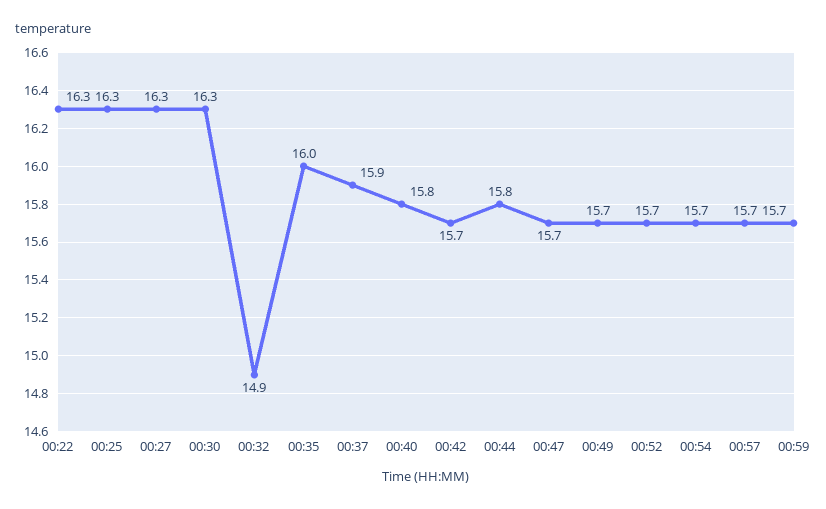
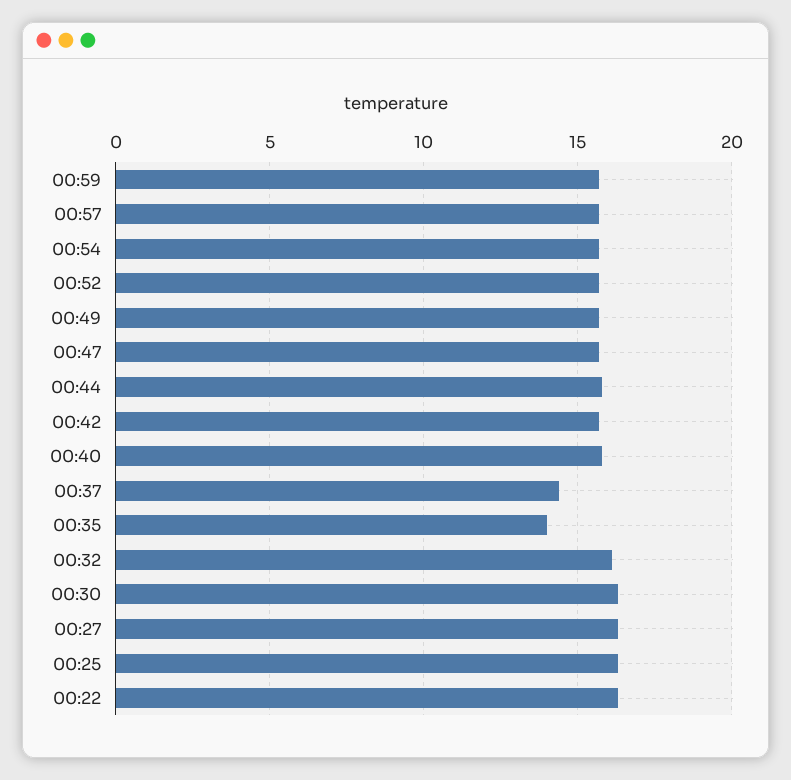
  {
    "00:22": 16.3,
    "00:25": 16.3,
    "00:27": 16.3,
    "00:30": 16.3,
-   "00:32": 14.9,
+   "00:32": 16,
-   "00:35": 16,
+   "00:35": 14,
-   "00:37": 15.9,
+   "00:37": 14.5,
    "00:40": 15.8,
    "00:42": 15.7,
    "00:44": 15.8,
    "00:47": 15.7,
    "00:49": 15.7,
    "00:52": 15.7,
    "00:54": 15.7,
    "00:57": 15.7,
    "00:59": 15.7
  }

